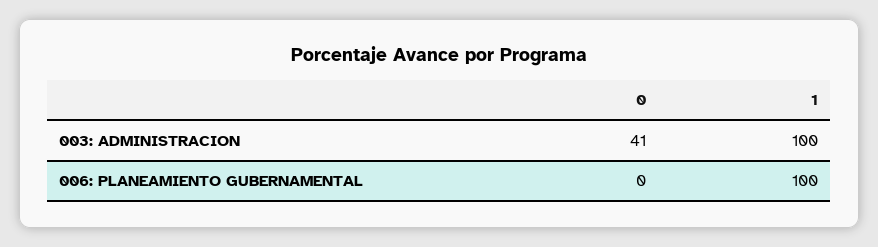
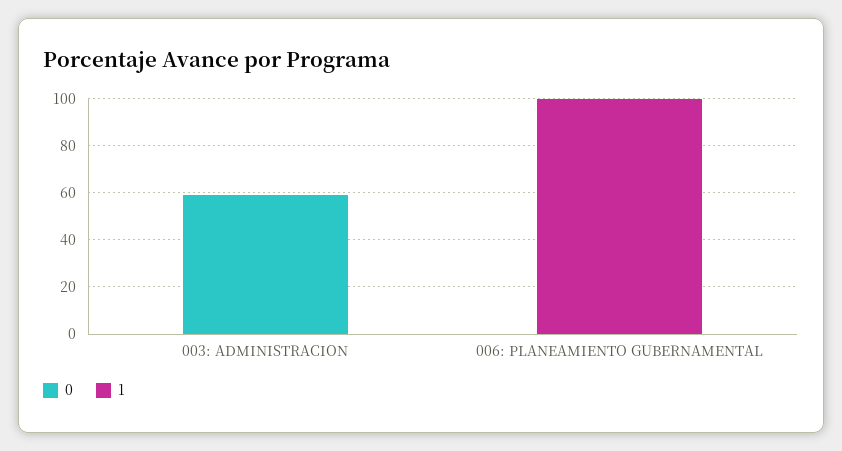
  {
    "0": {
-     "003: ADMINISTRACION": 41,
+     "003: ADMINISTRACION": 60,
      "006: PLANEAMIENTO GUBERNAMENTAL": 0
    },
    "1": {
-     "003: ADMINISTRACION": 100,
+     "003: ADMINISTRACION": 0,
      "006: PLANEAMIENTO GUBERNAMENTAL": 100
    }
  }

